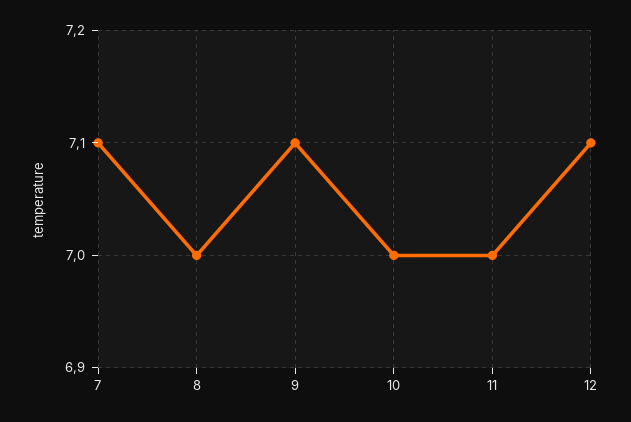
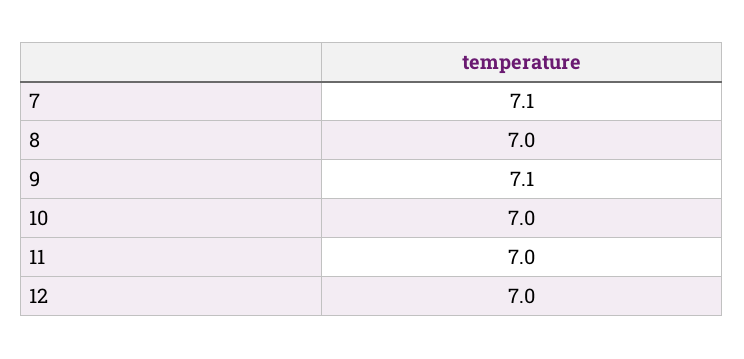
  {
    "7": 7.1,
    "8": 7,
    "9": 7.1,
    "10": 7,
    "11": 7,
-   "12": 7.1
+   "12": 7
  }

